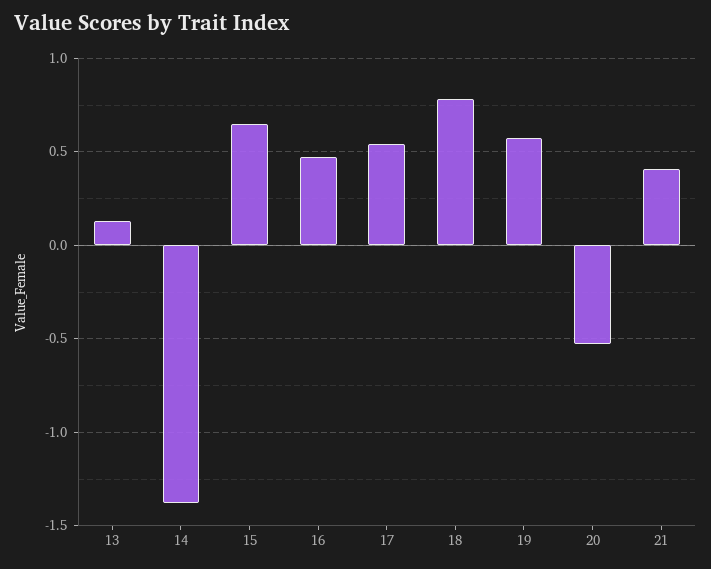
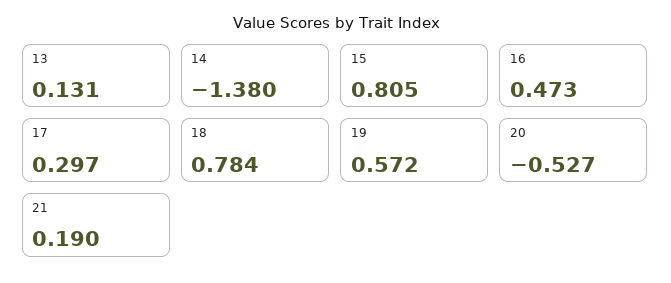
  {
    "13": 0.131,
    "14": -1.38,
-   "15": 0.65,
+   "15": 0.805,
    "16": 0.473,
-   "17": 0.55,
+   "17": 0.297,
    "18": 0.784,
    "19": 0.572,
    "20": -0.527,
-   "21": 0.4
+   "21": 0.19
  }

